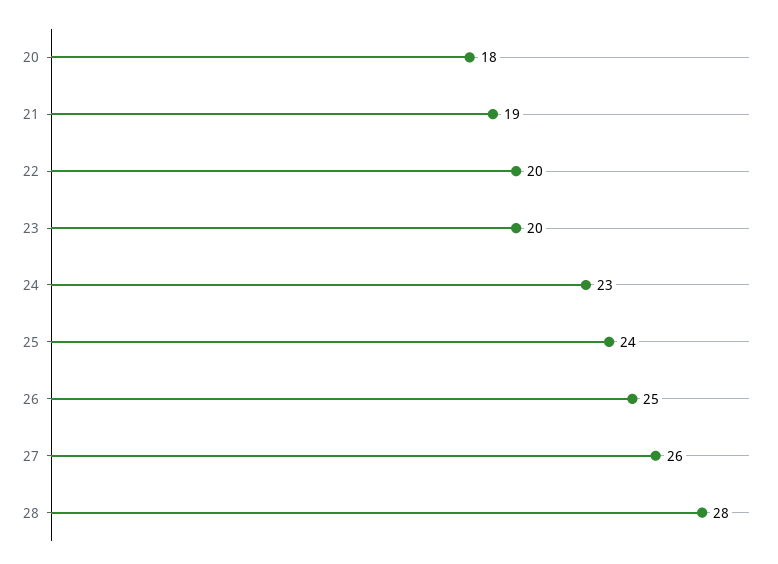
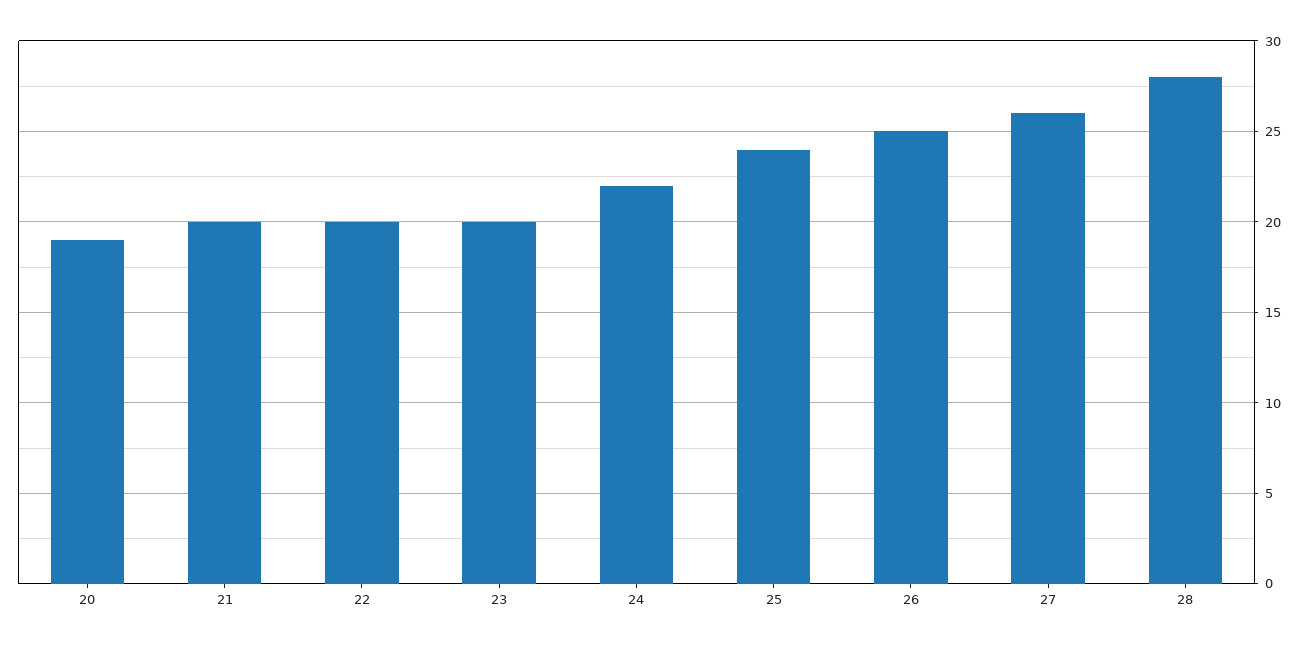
  {
-   "20": 18,
+   "20": 19,
-   "21": 19,
+   "21": 20,
    "22": 20,
    "23": 20,
-   "24": 23,
+   "24": 22,
    "25": 24,
    "26": 25,
    "27": 26,
    "28": 28
  }

